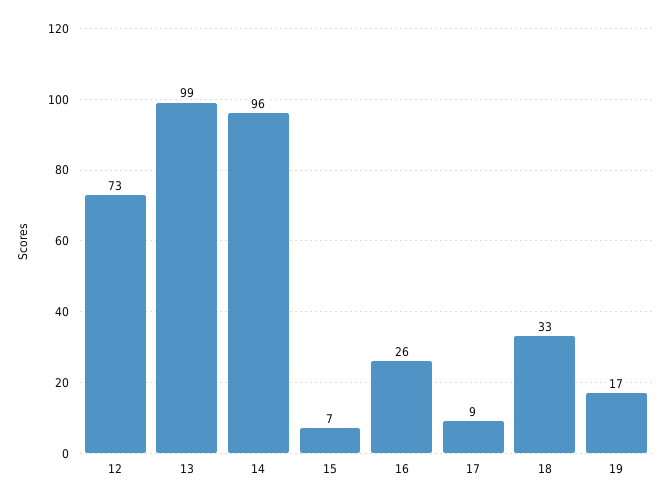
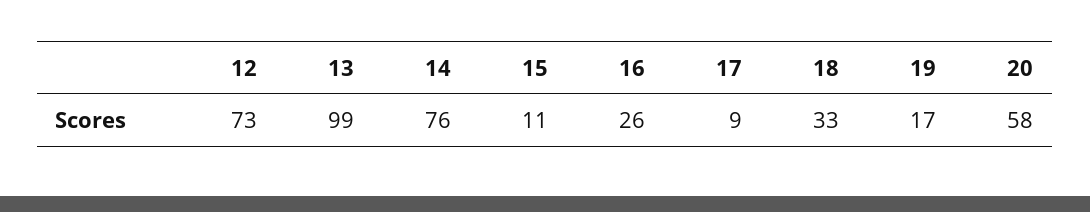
  {
    "12": 73,
    "13": 99,
-   "14": 96,
+   "14": 76,
-   "15": 7,
+   "15": 11,
    "16": 26,
    "17": 9,
    "18": 33,
-   "19": 17
+   "19": 17,
+   "20": 58
  }

